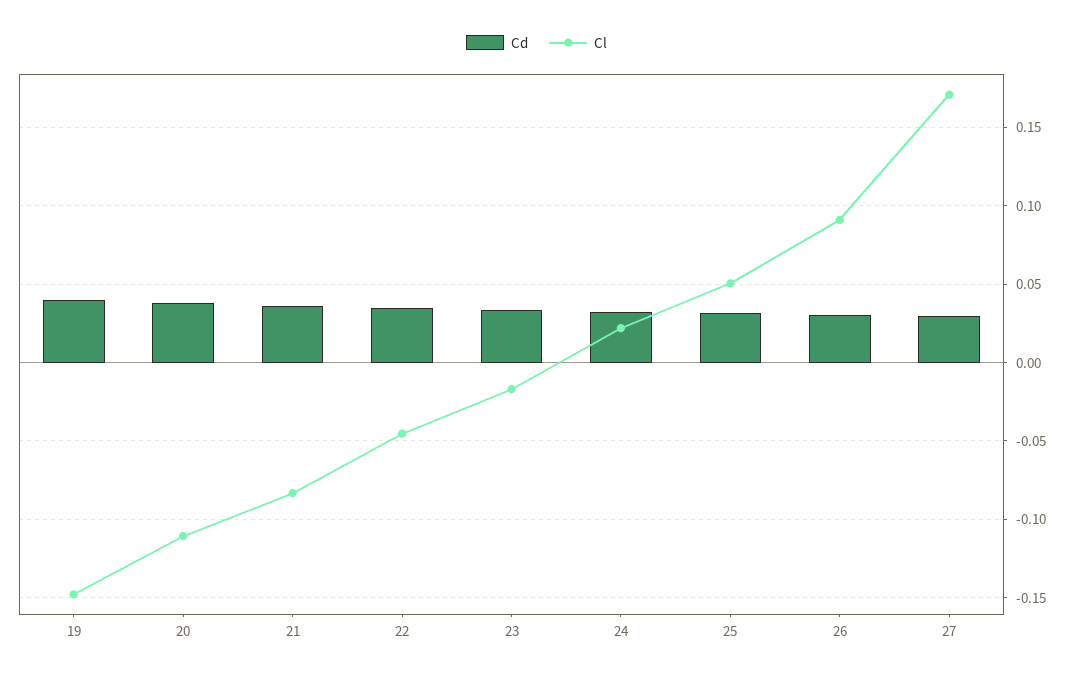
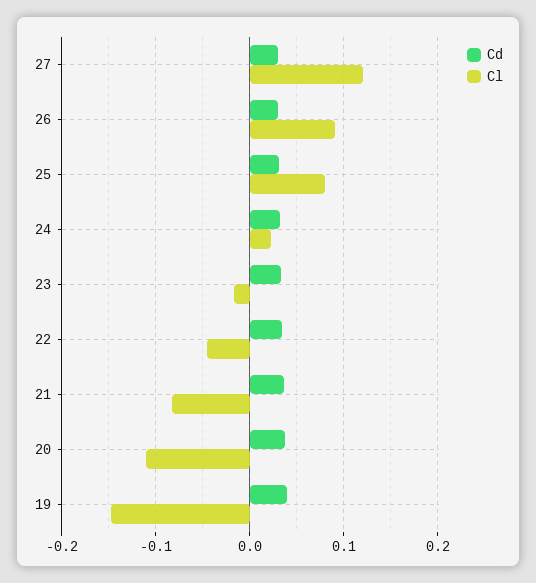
  {
    "Cd": {
      "19": 0.04,
      "20": 0.04,
      "21": 0.035,
      "22": 0.035,
      "23": 0.035,
      "24": 0.03,
      "25": 0.03,
      "26": 0.03,
      "27": 0.03
    },
    "Cl": {
      "19": -0.15,
      "20": -0.11,
      "21": -0.085,
      "22": -0.045,
      "23": -0.015,
      "24": 0.02,
-     "25": 0.05,
+     "25": 0.08,
      "26": 0.09,
-     "27": 0.17
+     "27": 0.12
    }
  }

